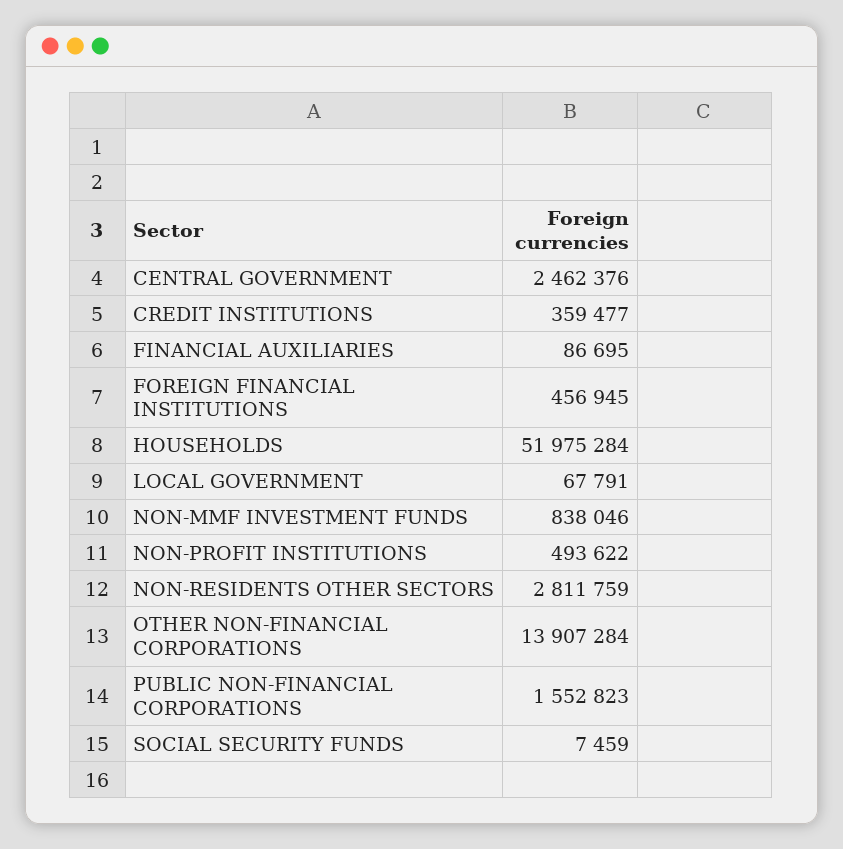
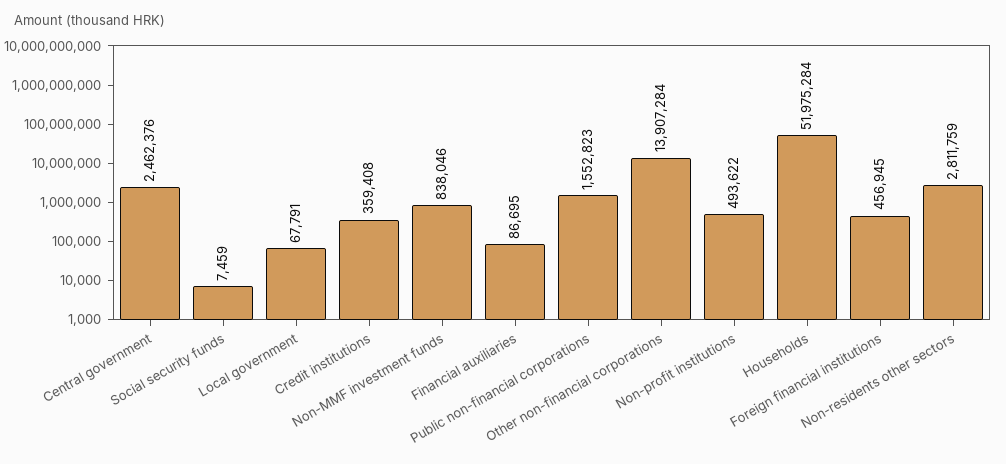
  {
    "CENTRAL GOVERNMENT": 2462376,
-   "CREDIT INSTITUTIONS": 359477,
+   "CREDIT INSTITUTIONS": 359408,
    "FINANCIAL AUXILIARIES": 86695,
    "FOREIGN FINANCIAL INSTITUTIONS": 456945,
    "HOUSEHOLDS": 51975284,
    "LOCAL GOVERNMENT": 67791,
    "NON-MMF INVESTMENT FUNDS": 838046,
    "NON-PROFIT INSTITUTIONS": 493622,
    "NON-RESIDENTS OTHER SECTORS": 2811759,
    "OTHER NON-FINANCIAL CORPORATIONS": 13907284,
    "PUBLIC NON-FINANCIAL CORPORATIONS": 1552823,
    "SOCIAL SECURITY FUNDS": 7459
  }

